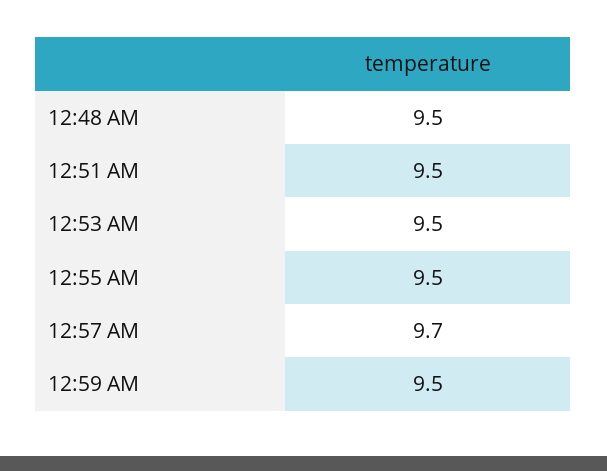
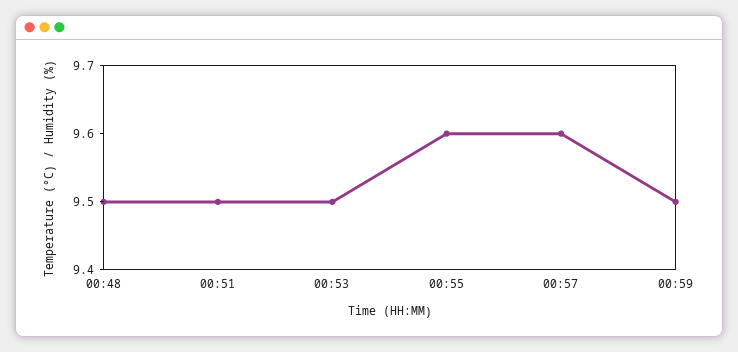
  {
    "12:48 AM": 9.5,
    "12:51 AM": 9.5,
    "12:53 AM": 9.5,
-   "12:55 AM": 9.5,
+   "12:55 AM": 9.6,
-   "12:57 AM": 9.7,
+   "12:57 AM": 9.6,
    "12:59 AM": 9.5
  }

